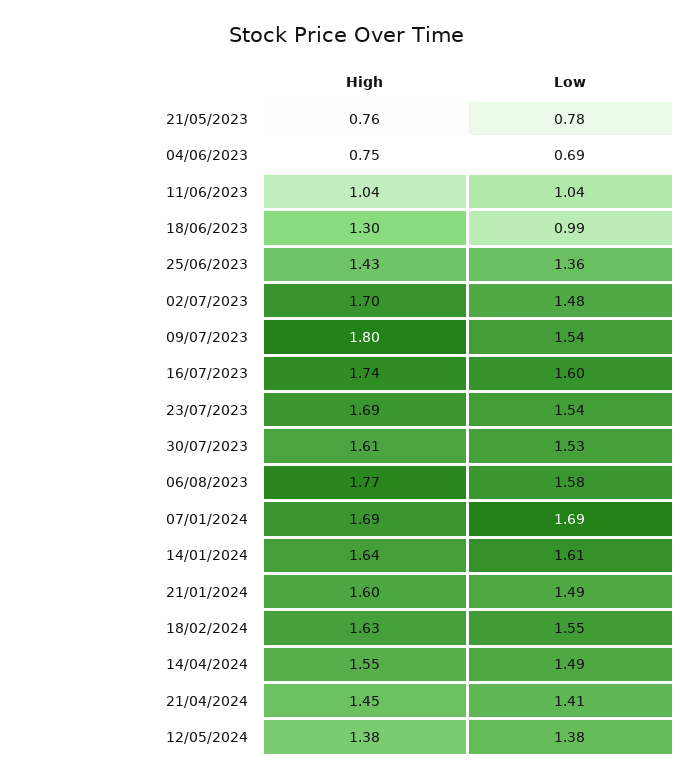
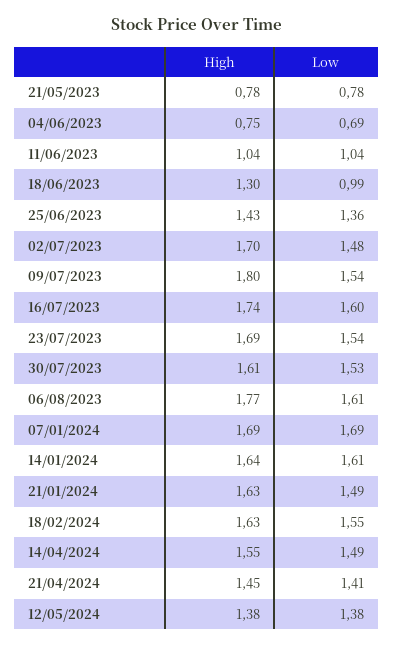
  {
    "High": {
-     "21/05/2023": 0.76,
+     "21/05/2023": 0.78,
      "04/06/2023": 0.75,
      "11/06/2023": 1.04,
      "18/06/2023": 1.3,
      "25/06/2023": 1.43,
      "02/07/2023": 1.7,
      "09/07/2023": 1.8,
      "16/07/2023": 1.74,
      "23/07/2023": 1.69,
      "30/07/2023": 1.61,
      "06/08/2023": 1.77,
      "07/01/2024": 1.69,
      "14/01/2024": 1.64,
-     "21/01/2024": 1.6,
+     "21/01/2024": 1.63,
      "18/02/2024": 1.63,
      "14/04/2024": 1.55,
      "21/04/2024": 1.45,
      "12/05/2024": 1.38
    },
    "Low": {
      "21/05/2023": 0.78,
      "04/06/2023": 0.69,
      "11/06/2023": 1.04,
      "18/06/2023": 0.99,
      "25/06/2023": 1.36,
      "02/07/2023": 1.48,
      "09/07/2023": 1.54,
      "16/07/2023": 1.6,
      "23/07/2023": 1.54,
      "30/07/2023": 1.53,
-     "06/08/2023": 1.58,
+     "06/08/2023": 1.61,
      "07/01/2024": 1.69,
      "14/01/2024": 1.61,
      "21/01/2024": 1.49,
      "18/02/2024": 1.55,
      "14/04/2024": 1.49,
      "21/04/2024": 1.41,
      "12/05/2024": 1.38
    }
  }

